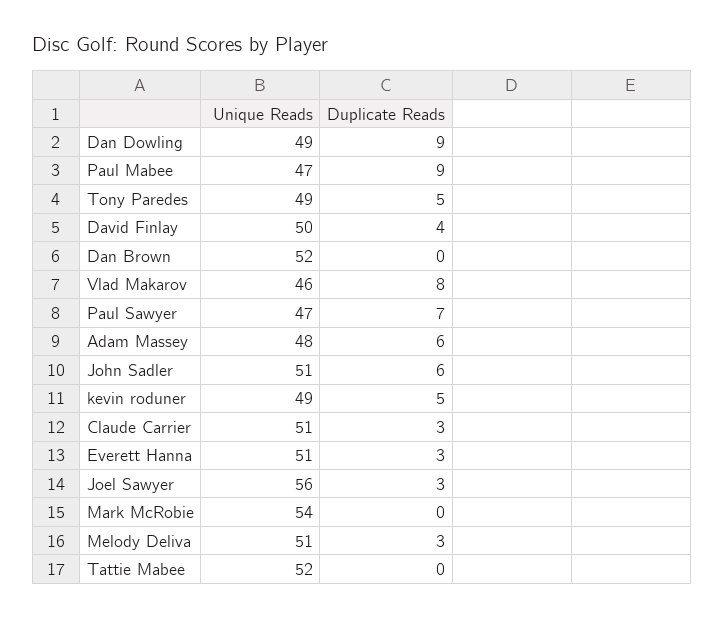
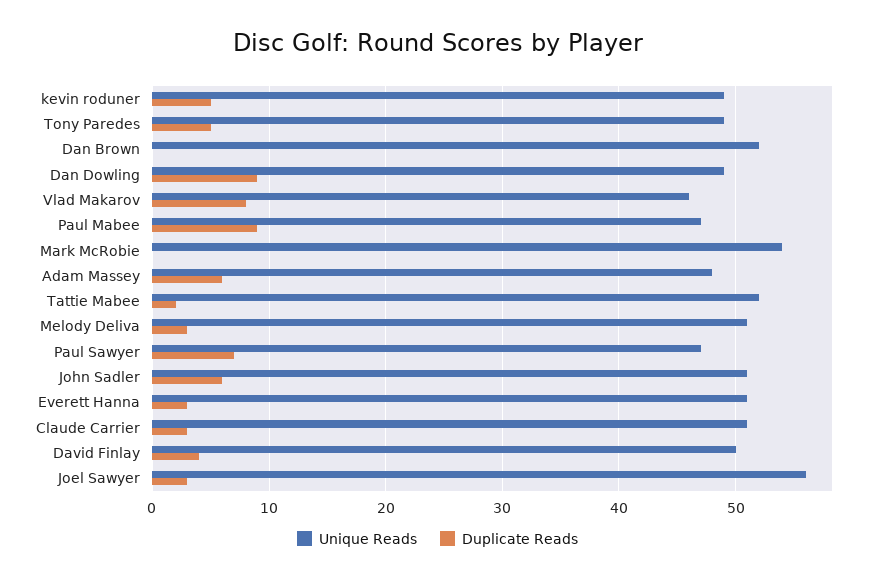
  {
    "Unique Reads": {
      "Dan Dowling": 49,
      "Paul Mabee": 47,
      "Tony Paredes": 49,
      "David Finlay": 50,
      "Dan Brown": 52,
      "Vlad Makarov": 46,
      "Paul Sawyer": 47,
      "Adam Massey": 48,
      "John Sadler": 51,
      "kevin roduner": 49,
      "Claude Carrier": 51,
      "Everett Hanna": 51,
      "Joel Sawyer": 56,
      "Mark McRobie": 54,
      "Melody Deliva": 51,
      "Tattie Mabee": 52
    },
    "Duplicate Reads": {
      "Dan Dowling": 9,
      "Paul Mabee": 9,
      "Tony Paredes": 5,
      "David Finlay": 4,
      "Dan Brown": 0,
      "Vlad Makarov": 8,
      "Paul Sawyer": 7,
      "Adam Massey": 6,
      "John Sadler": 6,
      "kevin roduner": 5,
      "Claude Carrier": 3,
      "Everett Hanna": 3,
      "Joel Sawyer": 3,
      "Mark McRobie": 0,
      "Melody Deliva": 3,
-     "Tattie Mabee": 0
+     "Tattie Mabee": 2
    }
  }

